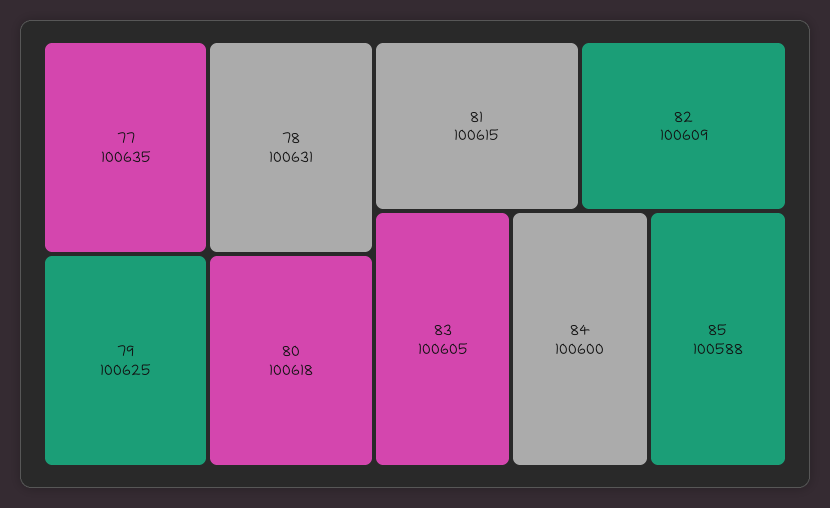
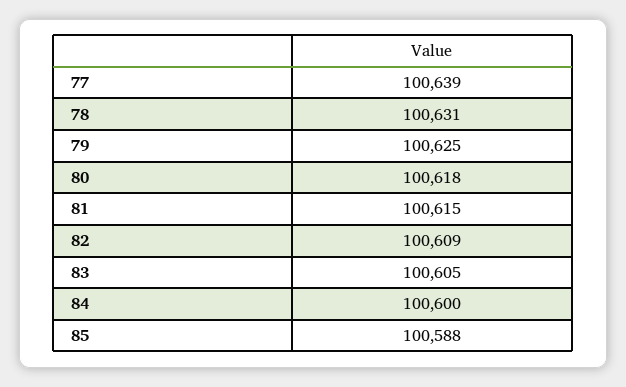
  {
-   "77": 100635,
+   "77": 100639,
    "78": 100631,
    "79": 100625,
    "80": 100618,
    "81": 100615,
    "82": 100609,
    "83": 100605,
    "84": 100600,
    "85": 100588
  }

